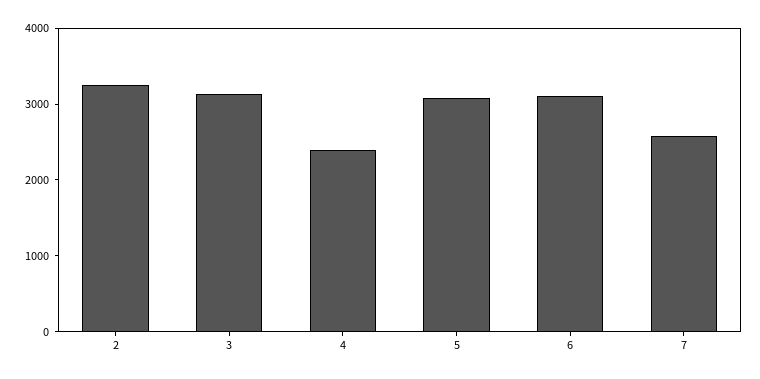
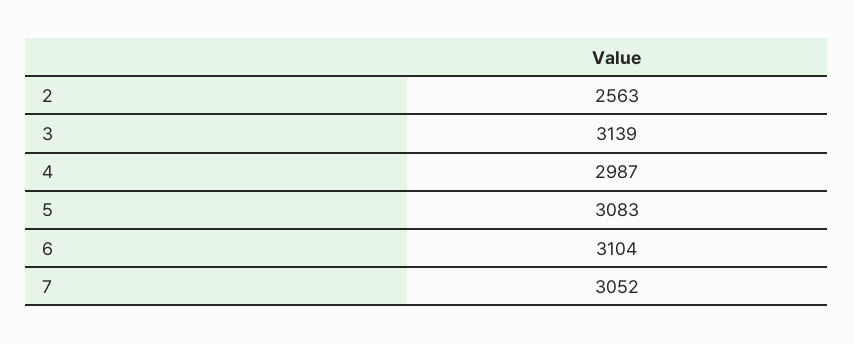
  {
-   "2": 3200,
+   "2": 2563,
    "3": 3139,
-   "4": 2400,
+   "4": 2987,
    "5": 3083,
    "6": 3104,
-   "7": 2600
+   "7": 3052
  }

